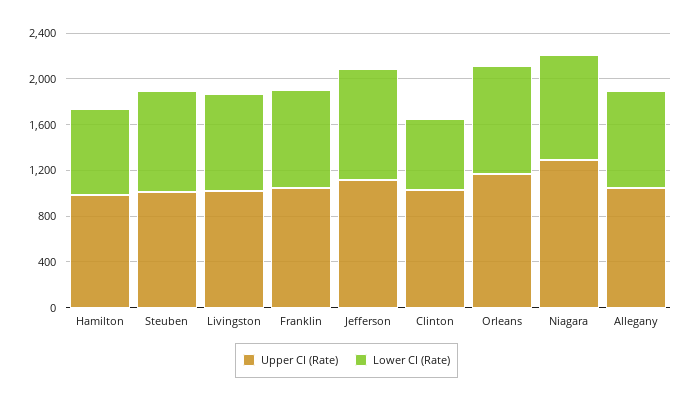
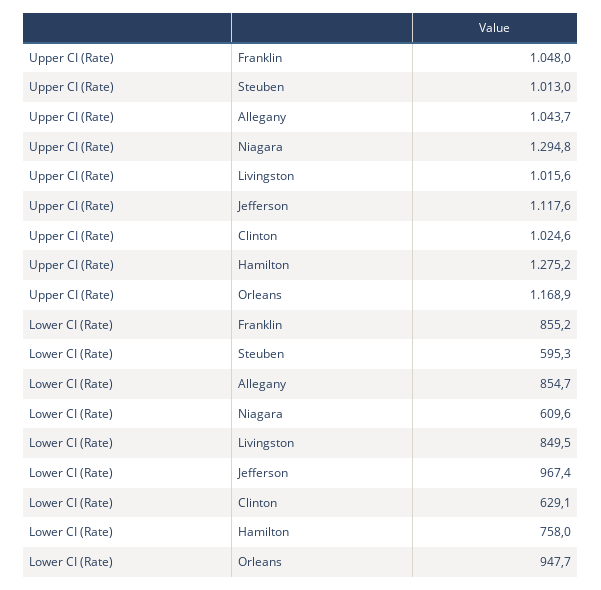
  {
    "Upper CI (Rate)": {
-     "Hamilton": 1000,
+     "Hamilton": 1275.2,
      "Steuben": 1013,
      "Livingston": 1015.6,
      "Franklin": 1048,
      "Jefferson": 1117.6,
      "Clinton": 1024.6,
      "Orleans": 1168.9,
      "Niagara": 1294.8,
      "Allegany": 1043.7
    },
    "Lower CI (Rate)": {
      "Hamilton": 758,
-     "Steuben": 900,
+     "Steuben": 595.3,
      "Livingston": 849.5,
      "Franklin": 855.2,
      "Jefferson": 967.4,
      "Clinton": 629.1,
      "Orleans": 947.7,
-     "Niagara": 900,
+     "Niagara": 609.6,
      "Allegany": 854.7
    }
  }

